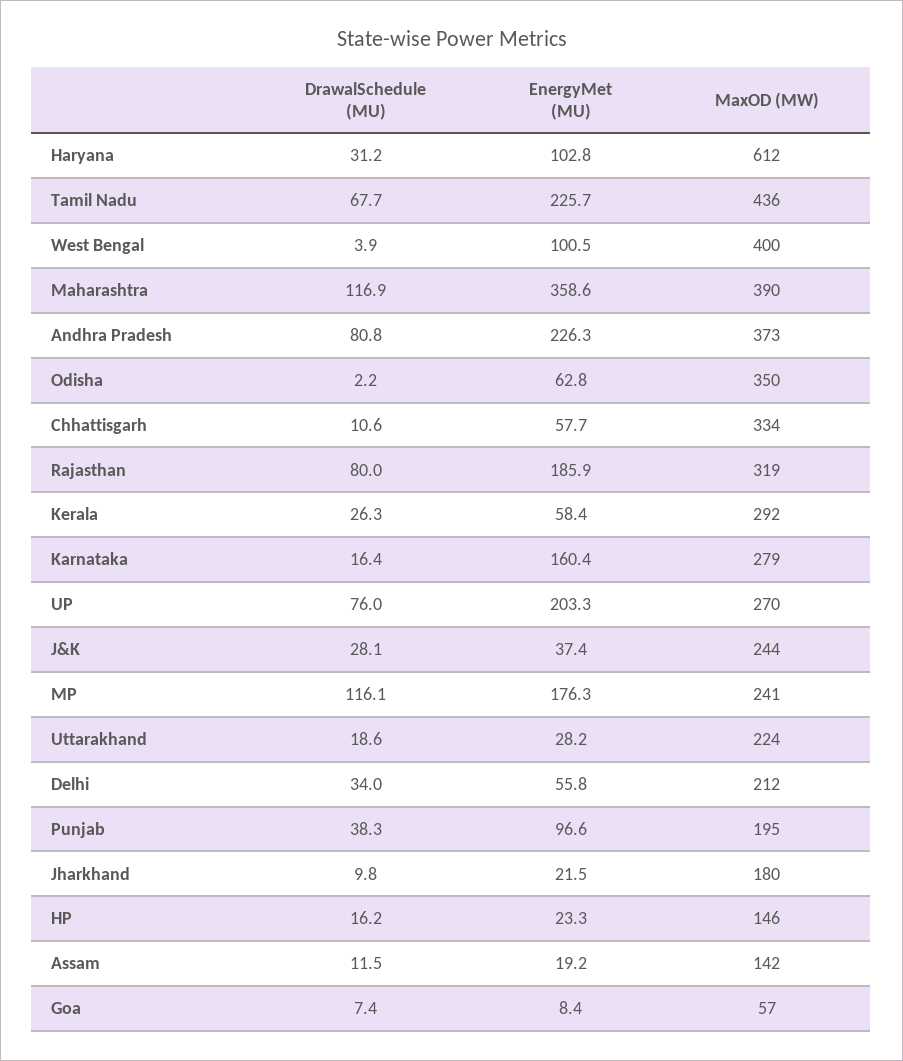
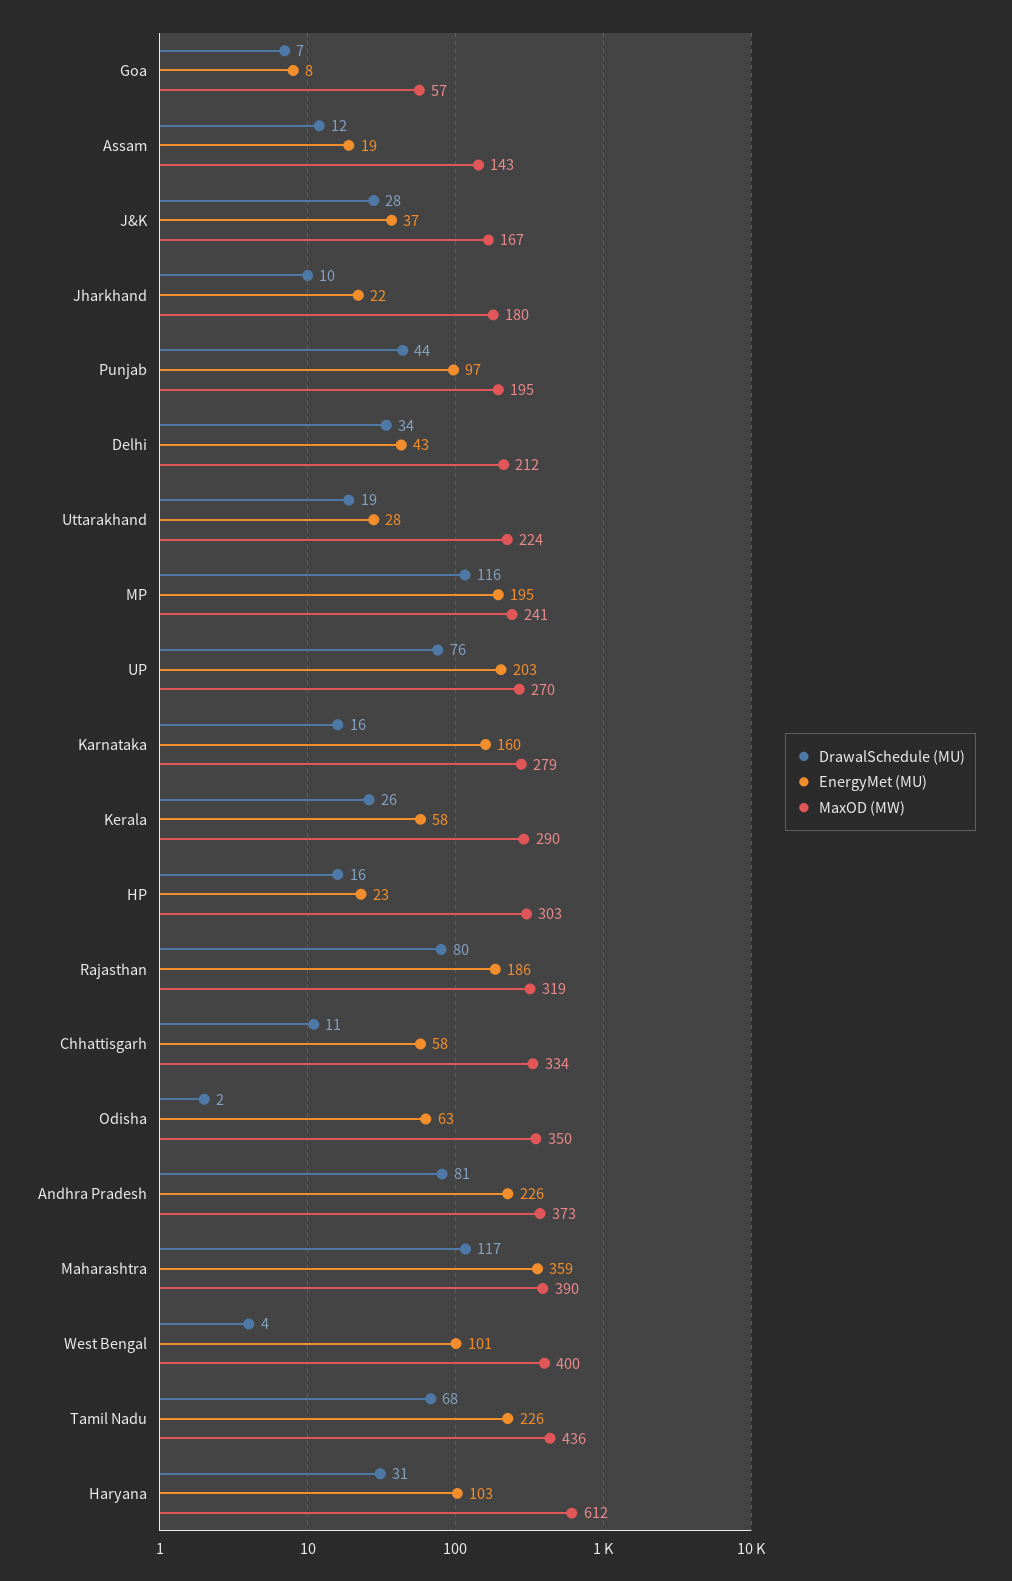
  {
    "DrawalSchedule (MU)": {
      "Haryana": 31.2,
      "Tamil Nadu": 67.7,
      "West Bengal": 3.9,
      "Maharashtra": 116.9,
      "Andhra Pradesh": 80.8,
      "Odisha": 2.2,
      "Chhattisgarh": 10.6,
      "Rajasthan": 80,
      "Kerala": 26.3,
      "Karnataka": 16.4,
      "UP": 76,
      "J&K": 28.1,
      "MP": 116.1,
      "Uttarakhand": 18.6,
      "Delhi": 34,
-     "Punjab": 38.3,
+     "Punjab": 44,
      "Jharkhand": 9.8,
      "HP": 16.2,
      "Assam": 11.5,
      "Goa": 7.4
    },
    "EnergyMet (MU)": {
      "Haryana": 102.8,
      "Tamil Nadu": 225.7,
      "West Bengal": 100.5,
      "Maharashtra": 358.6,
      "Andhra Pradesh": 226.3,
      "Odisha": 62.8,
      "Chhattisgarh": 57.7,
      "Rajasthan": 185.9,
      "Kerala": 58.4,
      "Karnataka": 160.4,
      "UP": 203.3,
      "J&K": 37.4,
-     "MP": 176.3,
+     "MP": 195,
      "Uttarakhand": 28.2,
-     "Delhi": 55.8,
+     "Delhi": 43,
      "Punjab": 96.6,
      "Jharkhand": 21.5,
      "HP": 23.3,
      "Assam": 19.2,
      "Goa": 8.4
    },
    "MaxOD (MW)": {
      "Haryana": 612,
      "Tamil Nadu": 436,
      "West Bengal": 400,
      "Maharashtra": 390,
      "Andhra Pradesh": 373,
      "Odisha": 350,
      "Chhattisgarh": 334,
      "Rajasthan": 319,
-     "Kerala": 292,
+     "Kerala": 290,
      "Karnataka": 279,
      "UP": 270,
-     "J&K": 244,
+     "J&K": 167,
      "MP": 241,
      "Uttarakhand": 224,
      "Delhi": 212,
      "Punjab": 195,
      "Jharkhand": 180,
-     "HP": 146,
+     "HP": 303,
-     "Assam": 142,
+     "Assam": 143,
      "Goa": 57
    }
  }

